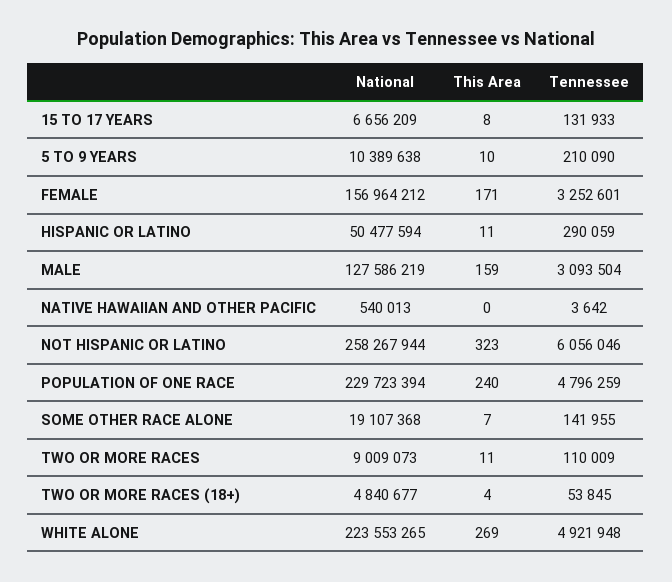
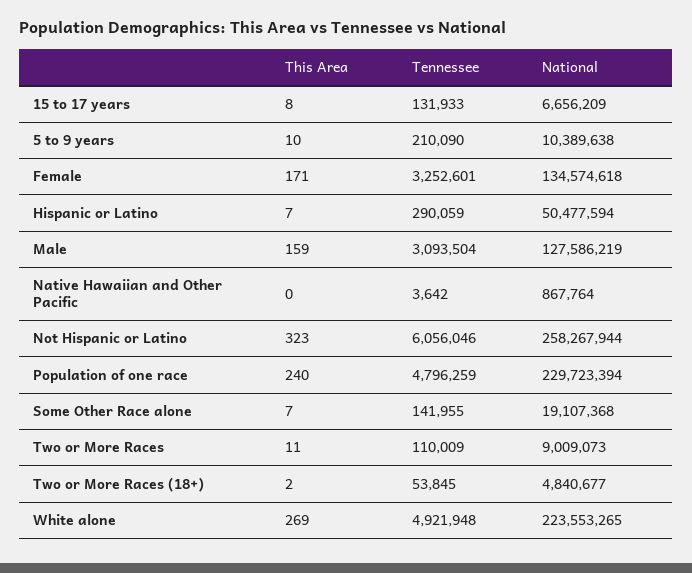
  {
    "National": {
      "15 TO 17 YEARS": 6656209,
      "5 TO 9 YEARS": 10389638,
-     "FEMALE": 156964212,
+     "FEMALE": 134574618,
      "HISPANIC OR LATINO": 50477594,
      "MALE": 127586219,
-     "NATIVE HAWAIIAN AND OTHER PACIFIC": 540013,
+     "NATIVE HAWAIIAN AND OTHER PACIFIC": 867764,
      "NOT HISPANIC OR LATINO": 258267944,
      "POPULATION OF ONE RACE": 229723394,
      "SOME OTHER RACE ALONE": 19107368,
      "TWO OR MORE RACES": 9009073,
      "TWO OR MORE RACES (18+)": 4840677,
      "WHITE ALONE": 223553265
    },
    "This Area": {
      "15 TO 17 YEARS": 8,
      "5 TO 9 YEARS": 10,
      "FEMALE": 171,
-     "HISPANIC OR LATINO": 11,
+     "HISPANIC OR LATINO": 7,
      "MALE": 159,
      "NATIVE HAWAIIAN AND OTHER PACIFIC": 0,
      "NOT HISPANIC OR LATINO": 323,
      "POPULATION OF ONE RACE": 240,
      "SOME OTHER RACE ALONE": 7,
      "TWO OR MORE RACES": 11,
-     "TWO OR MORE RACES (18+)": 4,
+     "TWO OR MORE RACES (18+)": 2,
      "WHITE ALONE": 269
    },
    "Tennessee": {
      "15 TO 17 YEARS": 131933,
      "5 TO 9 YEARS": 210090,
      "FEMALE": 3252601,
      "HISPANIC OR LATINO": 290059,
      "MALE": 3093504,
      "NATIVE HAWAIIAN AND OTHER PACIFIC": 3642,
      "NOT HISPANIC OR LATINO": 6056046,
      "POPULATION OF ONE RACE": 4796259,
      "SOME OTHER RACE ALONE": 141955,
      "TWO OR MORE RACES": 110009,
      "TWO OR MORE RACES (18+)": 53845,
      "WHITE ALONE": 4921948
    }
  }

